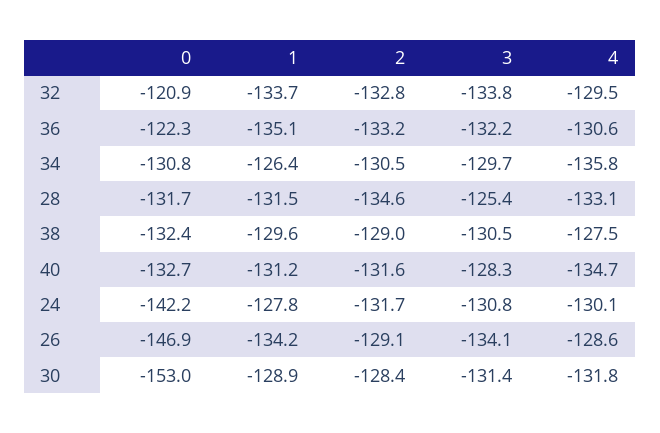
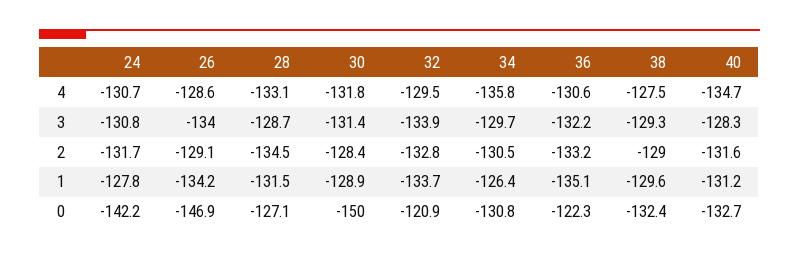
  {
    "0": {
      "32": -120.9,
      "36": -122.3,
      "34": -130.8,
-     "28": -131.7,
+     "28": -127.1,
      "38": -132.4,
      "40": -132.7,
      "24": -142.2,
      "26": -146.9,
-     "30": -153
+     "30": -150
    },
    "1": {
      "32": -133.7,
      "36": -135.1,
      "34": -126.4,
      "28": -131.5,
      "38": -129.6,
      "40": -131.2,
      "24": -127.8,
      "26": -134.2,
      "30": -128.9
    },
    "2": {
      "32": -132.8,
      "36": -133.2,
      "34": -130.5,
-     "28": -134.6,
+     "28": -134.5,
      "38": -129,
      "40": -131.6,
      "24": -131.7,
      "26": -129.1,
      "30": -128.4
    },
    "3": {
-     "32": -133.8,
+     "32": -133.9,
      "36": -132.2,
      "34": -129.7,
-     "28": -125.4,
+     "28": -128.7,
-     "38": -130.5,
+     "38": -129.3,
      "40": -128.3,
      "24": -130.8,
-     "26": -134.1,
+     "26": -134,
      "30": -131.4
    },
    "4": {
      "32": -129.5,
      "36": -130.6,
      "34": -135.8,
      "28": -133.1,
      "38": -127.5,
      "40": -134.7,
-     "24": -130.1,
+     "24": -130.7,
      "26": -128.6,
      "30": -131.8
    }
  }

